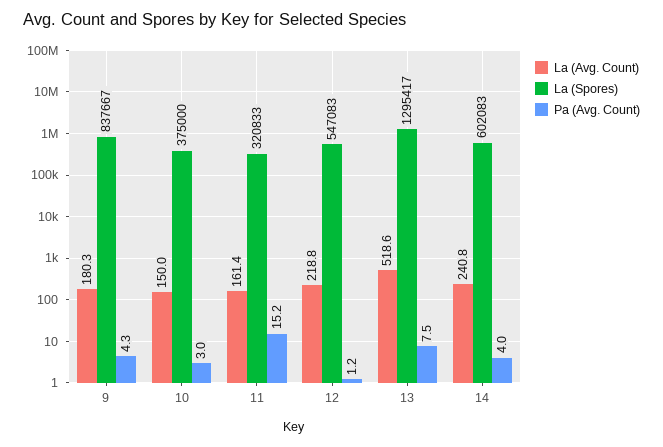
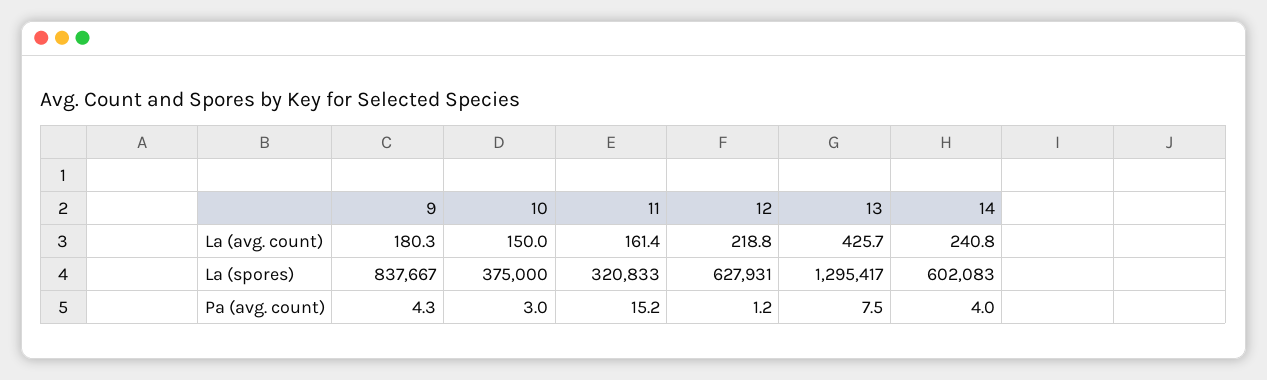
  {
    "La (Avg. Count)": {
      "9": 180.3,
      "10": 150,
      "11": 161.4,
      "12": 218.8,
-     "13": 518.6,
+     "13": 425.7,
      "14": 240.8
    },
    "La (Spores)": {
      "9": 837667,
      "10": 375000,
      "11": 320833,
-     "12": 547083,
+     "12": 627931,
      "13": 1295417,
      "14": 602083
    },
    "Pa (Avg. Count)": {
      "9": 4.3,
      "10": 3,
      "11": 15.2,
      "12": 1.2,
      "13": 7.5,
      "14": 4
    }
  }

